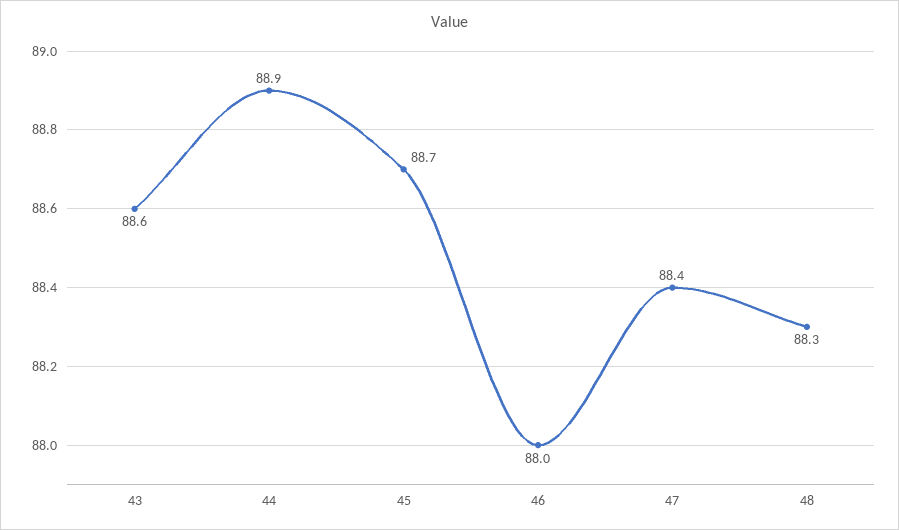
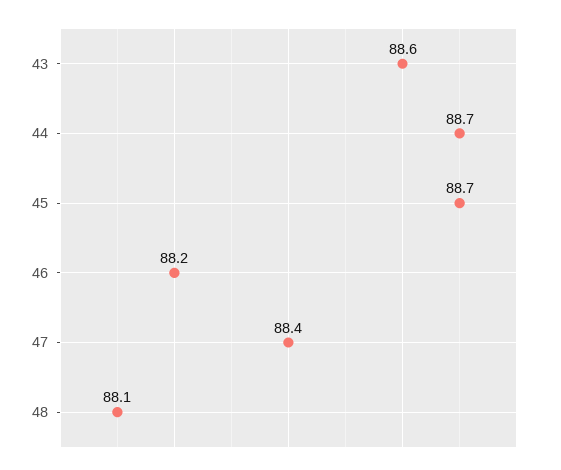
  {
    "43": 88.6,
-   "44": 88.9,
+   "44": 88.7,
    "45": 88.7,
-   "46": 88,
+   "46": 88.2,
    "47": 88.4,
-   "48": 88.3
+   "48": 88.1
  }

